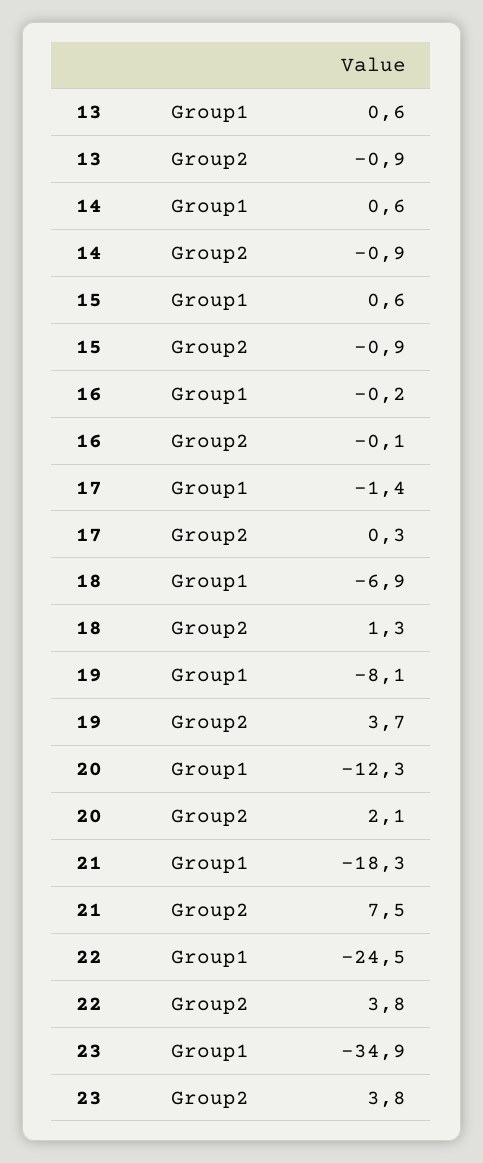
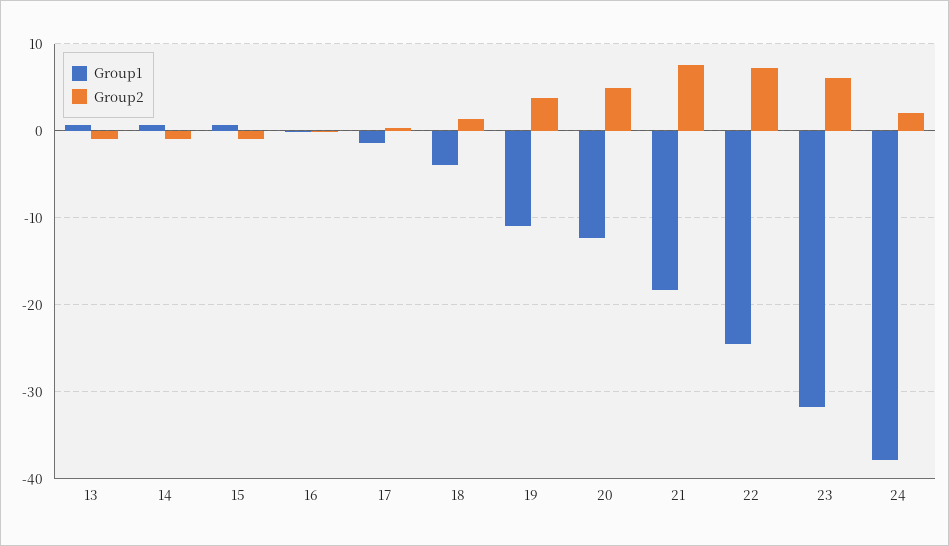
  {
    "Group1": {
      "13": 0.6,
      "14": 0.6,
      "15": 0.6,
      "16": -0.2,
      "17": -1.4,
-     "18": -6.9,
+     "18": -4,
-     "19": -8.1,
+     "19": -11,
      "20": -12.3,
      "21": -18.3,
      "22": -24.5,
-     "23": -34.9
+     "23": -32,
+     "24": -38
    },
    "Group2": {
      "13": -0.9,
      "14": -0.9,
      "15": -0.9,
      "16": -0.1,
      "17": 0.3,
      "18": 1.3,
      "19": 3.7,
-     "20": 2.1,
+     "20": 5,
      "21": 7.5,
-     "22": 3.8,
+     "22": 7,
-     "23": 3.8
+     "23": 6,
+     "24": 2
    }
  }

